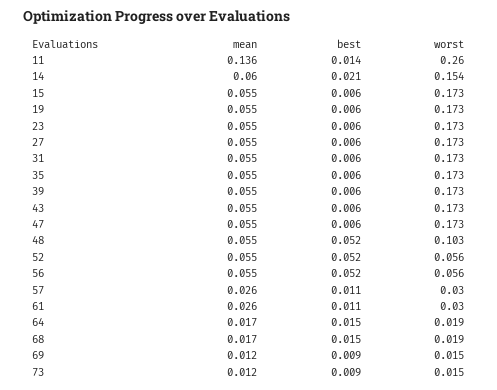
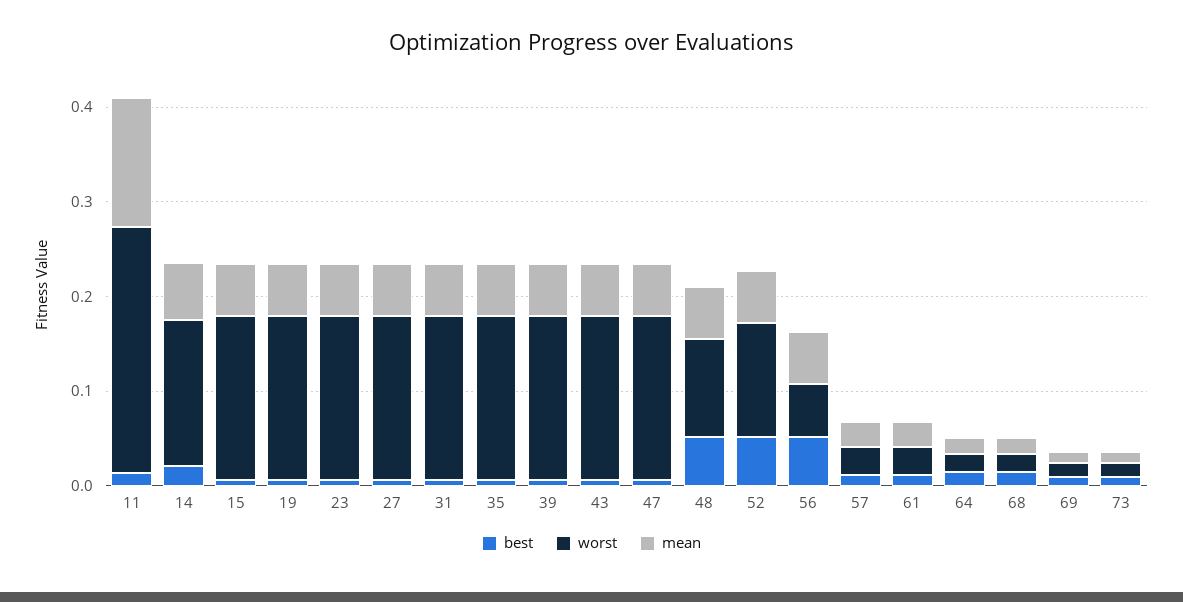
  {
    "mean": {
      "11": 0.136,
      "14": 0.06,
      "15": 0.055,
      "19": 0.055,
      "23": 0.055,
      "27": 0.055,
      "31": 0.055,
      "35": 0.055,
      "39": 0.055,
      "43": 0.055,
      "47": 0.055,
      "48": 0.055,
      "52": 0.055,
      "56": 0.055,
      "57": 0.026,
      "61": 0.026,
      "64": 0.017,
      "68": 0.017,
      "69": 0.012,
      "73": 0.012
    },
    "best": {
      "11": 0.014,
      "14": 0.021,
      "15": 0.006,
      "19": 0.006,
      "23": 0.006,
      "27": 0.006,
      "31": 0.006,
      "35": 0.006,
      "39": 0.006,
      "43": 0.006,
      "47": 0.006,
      "48": 0.052,
      "52": 0.052,
      "56": 0.052,
      "57": 0.011,
      "61": 0.011,
      "64": 0.015,
      "68": 0.015,
      "69": 0.009,
      "73": 0.009
    },
    "worst": {
      "11": 0.26,
      "14": 0.154,
      "15": 0.173,
      "19": 0.173,
      "23": 0.173,
      "27": 0.173,
      "31": 0.173,
      "35": 0.173,
      "39": 0.173,
      "43": 0.173,
      "47": 0.173,
      "48": 0.103,
-     "52": 0.056,
+     "52": 0.12,
      "56": 0.056,
      "57": 0.03,
      "61": 0.03,
      "64": 0.019,
      "68": 0.019,
      "69": 0.015,
      "73": 0.015
    }
  }

